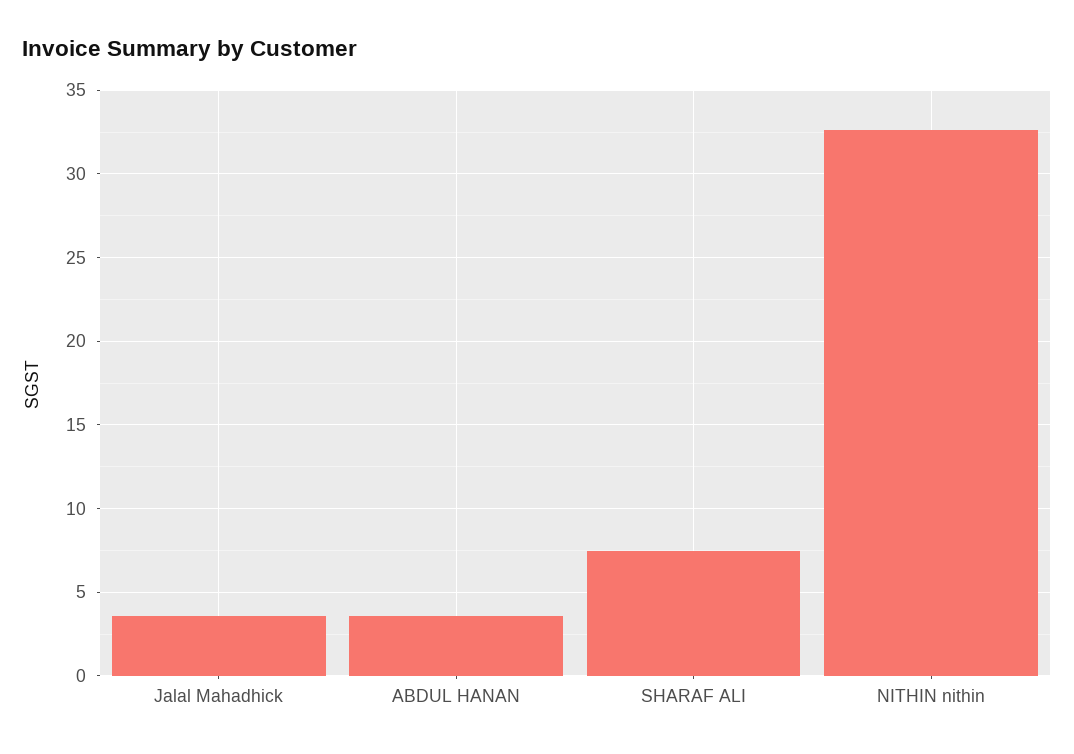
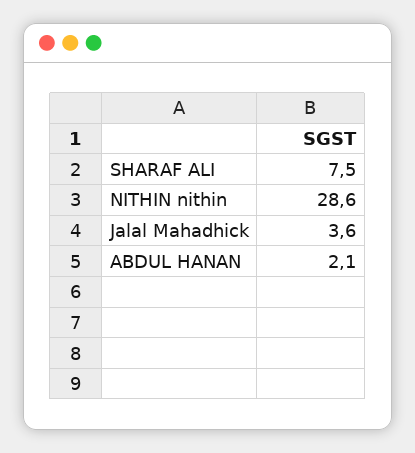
  {
    "Jalal Mahadhick": 3.6,
-   "ABDUL HANAN": 3.5,
+   "ABDUL HANAN": 2.1,
    "SHARAF ALI": 7.5,
-   "NITHIN nithin": 32.5
+   "NITHIN nithin": 28.6
  }

